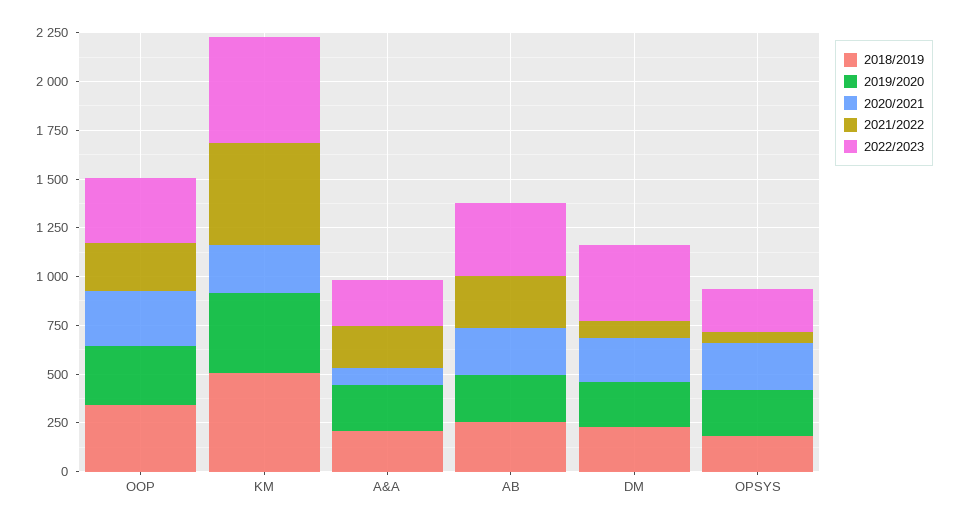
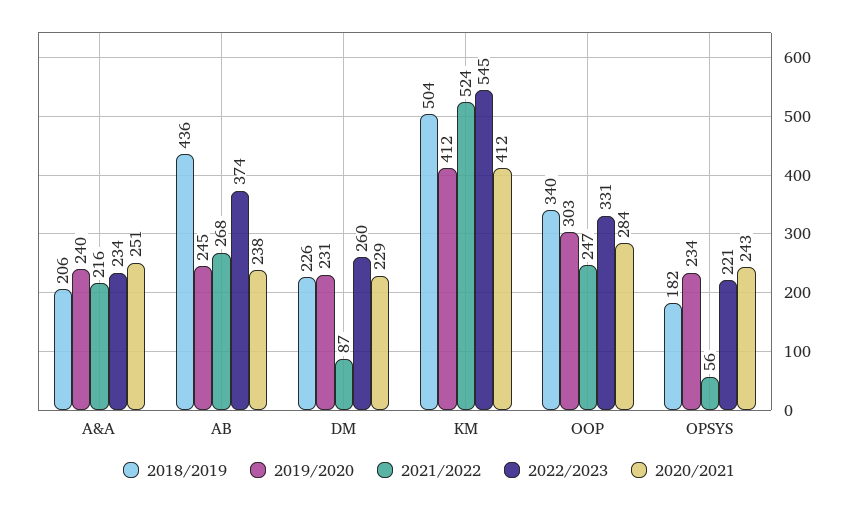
  {
    "2018/2019": {
      "OOP": 340,
      "KM": 504,
      "A&A": 206,
-     "AB": 250,
+     "AB": 436,
      "DM": 226,
      "OPSYS": 182
    },
    "2019/2020": {
      "OOP": 303,
      "KM": 412,
      "A&A": 240,
      "AB": 245,
      "DM": 231,
      "OPSYS": 234
    },
    "2020/2021": {
      "OOP": 284,
-     "KM": 250,
+     "KM": 412,
-     "A&A": 100,
+     "A&A": 251,
      "AB": 238,
      "DM": 229,
      "OPSYS": 243
    },
    "2021/2022": {
      "OOP": 247,
      "KM": 524,
      "A&A": 216,
      "AB": 268,
      "DM": 87,
      "OPSYS": 56
    },
    "2022/2023": {
      "OOP": 331,
      "KM": 545,
      "A&A": 234,
      "AB": 374,
-     "DM": 400,
+     "DM": 260,
      "OPSYS": 221
    }
  }

